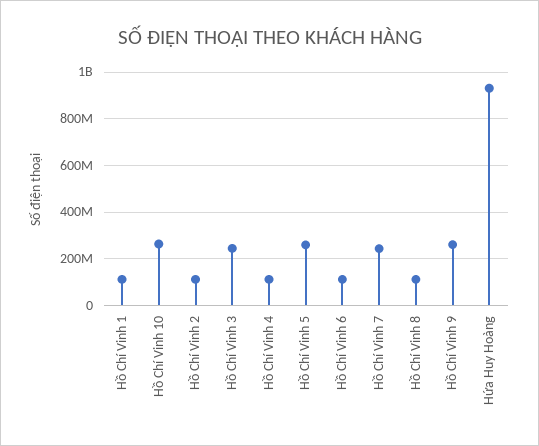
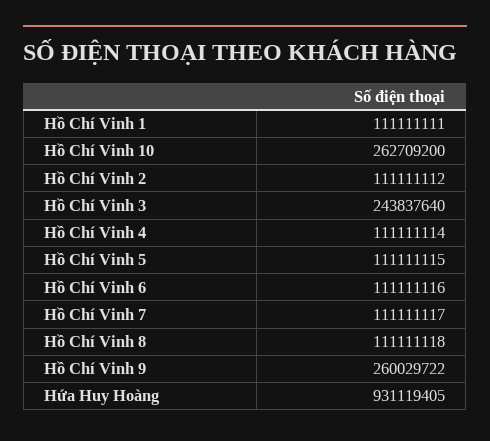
  {
    "Hồ Chí Vinh 1": 111111111,
    "Hồ Chí Vinh 10": 262709200,
    "Hồ Chí Vinh 2": 111111112,
    "Hồ Chí Vinh 3": 243837640,
    "Hồ Chí Vinh 4": 111111114,
-   "Hồ Chí Vinh 5": 250000000,
+   "Hồ Chí Vinh 5": 111111115,
    "Hồ Chí Vinh 6": 111111116,
-   "Hồ Chí Vinh 7": 250000000,
+   "Hồ Chí Vinh 7": 111111117,
    "Hồ Chí Vinh 8": 111111118,
    "Hồ Chí Vinh 9": 260029722,
    "Hứa Huy Hoàng": 931119405
  }

